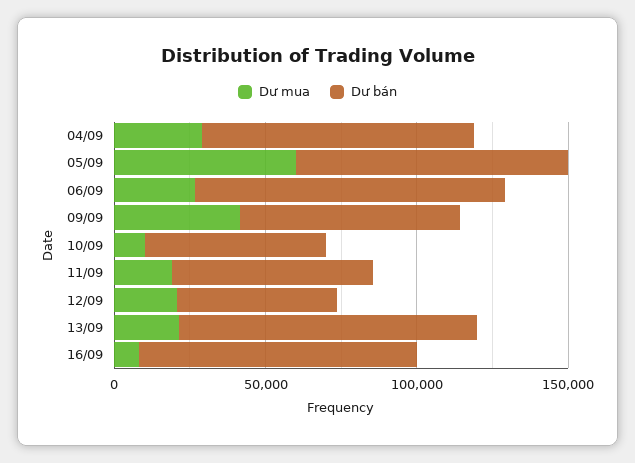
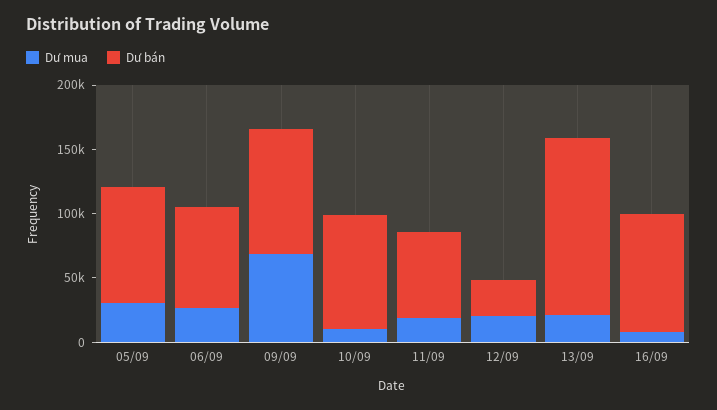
  {
    "Dư mua": {
-     "04/09": 30000,
-     "05/09": 60000,
+     "05/09": 30000,
      "06/09": 30000,
-     "09/09": 40000,
+     "09/09": 70000,
      "10/09": 10000,
      "11/09": 20000,
      "12/09": 20000,
      "13/09": 20000,
      "16/09": 10000
    },
    "Dư bán": {
-     "04/09": 90000,
      "05/09": 90000,
-     "06/09": 100000,
+     "06/09": 80000,
-     "09/09": 70000,
+     "09/09": 100000,
-     "10/09": 60000,
+     "10/09": 90000,
      "11/09": 70000,
-     "12/09": 50000,
+     "12/09": 30000,
-     "13/09": 100000,
+     "13/09": 140000,
      "16/09": 90000
    }
  }

